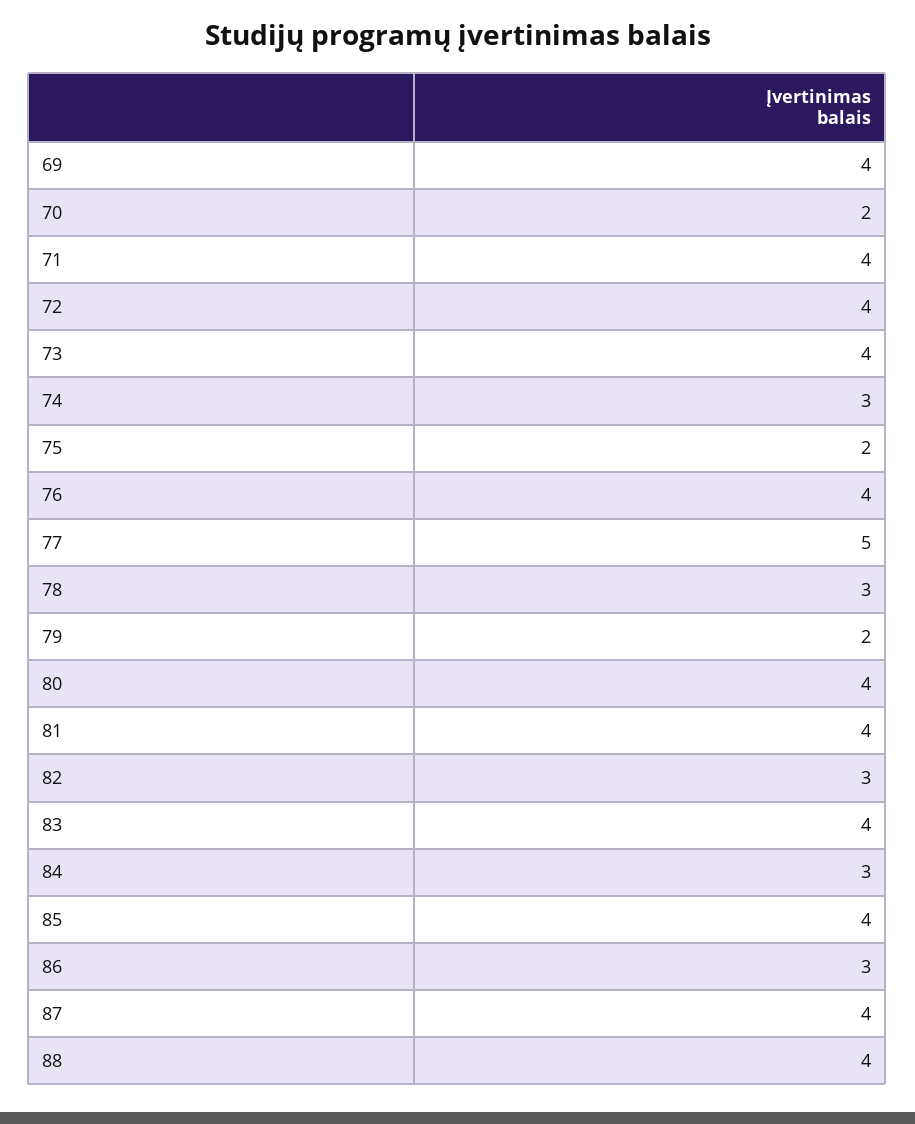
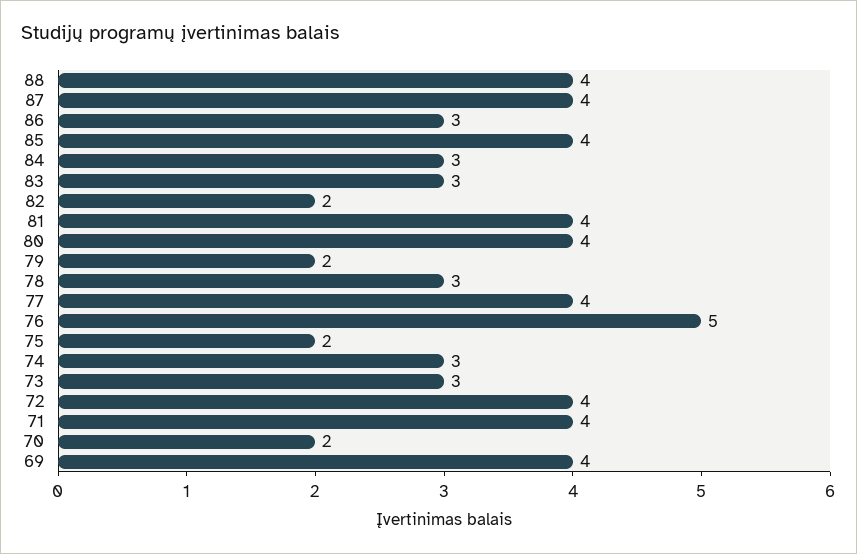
  {
    "69": 4,
    "70": 2,
    "71": 4,
    "72": 4,
-   "73": 4,
+   "73": 3,
    "74": 3,
    "75": 2,
-   "76": 4,
+   "76": 5,
-   "77": 5,
+   "77": 4,
    "78": 3,
    "79": 2,
    "80": 4,
    "81": 4,
-   "82": 3,
+   "82": 2,
-   "83": 4,
+   "83": 3,
    "84": 3,
    "85": 4,
    "86": 3,
    "87": 4,
    "88": 4
  }

